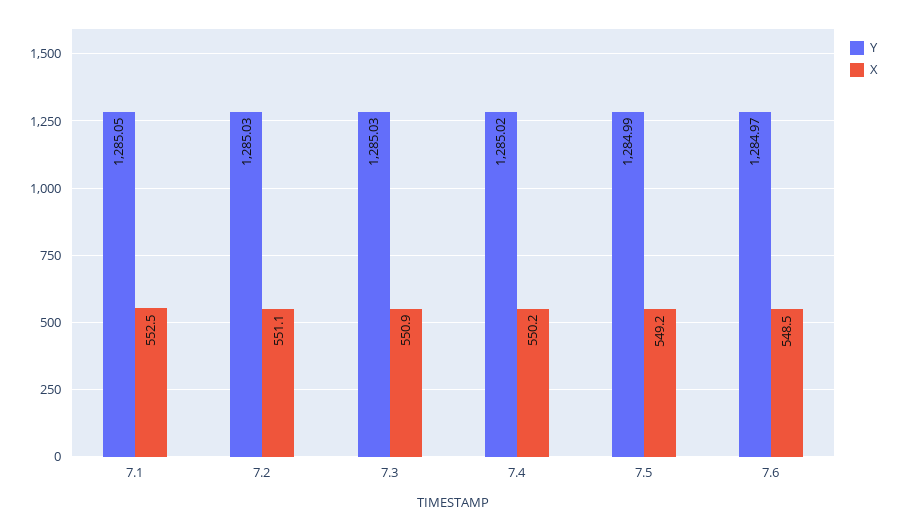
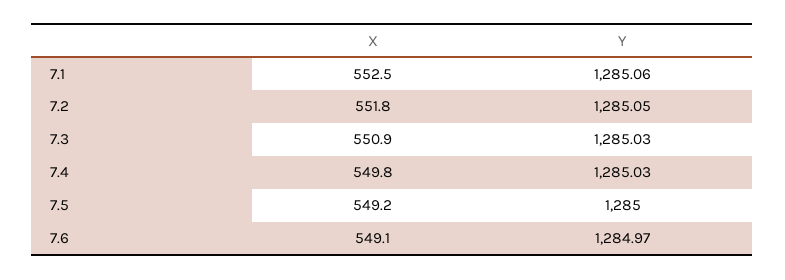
  {
    "Y": {
-     "7.1": 1285.05,
+     "7.1": 1285.06,
-     "7.2": 1285.03,
+     "7.2": 1285.05,
      "7.3": 1285.03,
-     "7.4": 1285.02,
+     "7.4": 1285.03,
-     "7.5": 1284.99,
+     "7.5": 1285,
      "7.6": 1284.97
    },
    "X": {
      "7.1": 552.5,
-     "7.2": 551.1,
+     "7.2": 551.8,
      "7.3": 550.9,
-     "7.4": 550.2,
+     "7.4": 549.8,
      "7.5": 549.2,
-     "7.6": 548.5
+     "7.6": 549.1
    }
  }

